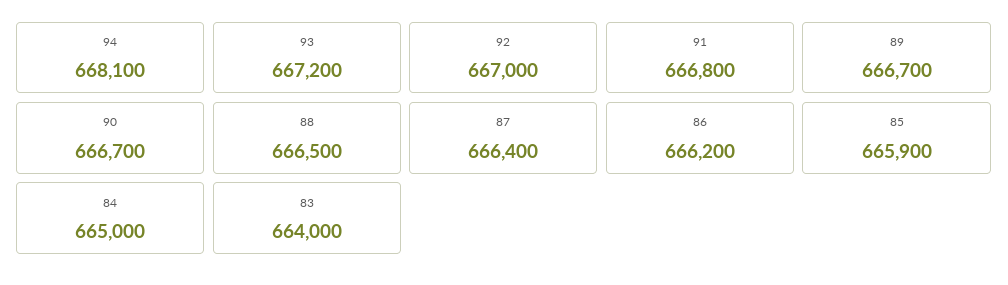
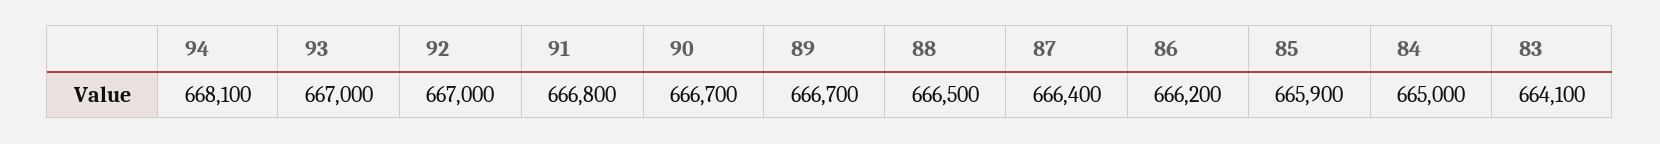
  {
    "94": 668100,
-   "93": 667200,
+   "93": 667000,
    "92": 667000,
    "91": 666800,
    "89": 666700,
    "90": 666700,
    "88": 666500,
    "87": 666400,
    "86": 666200,
    "85": 665900,
    "84": 665000,
-   "83": 664000
+   "83": 664100
  }

